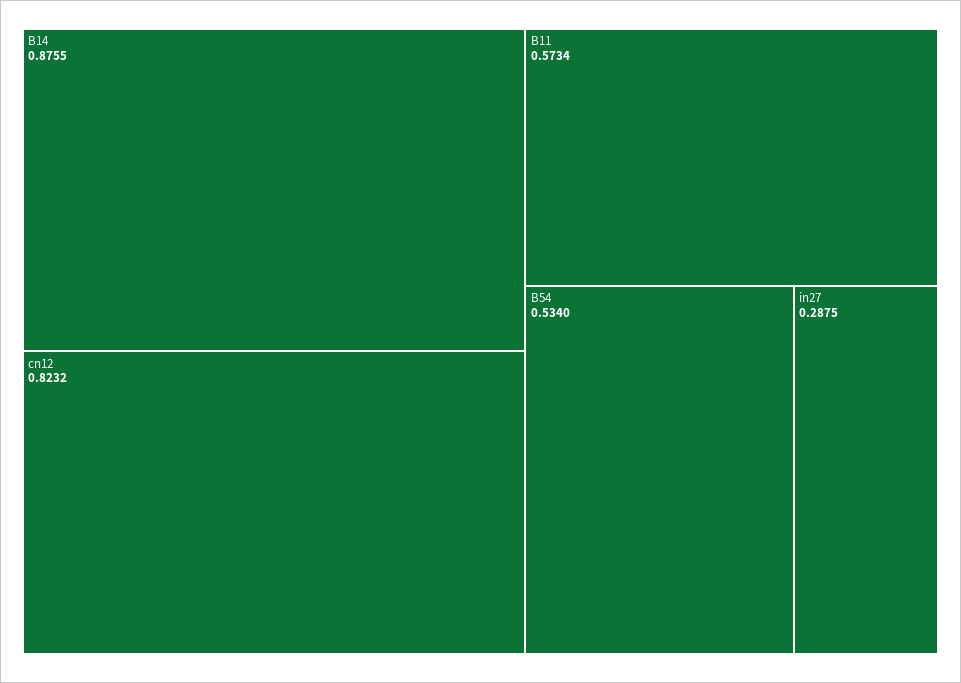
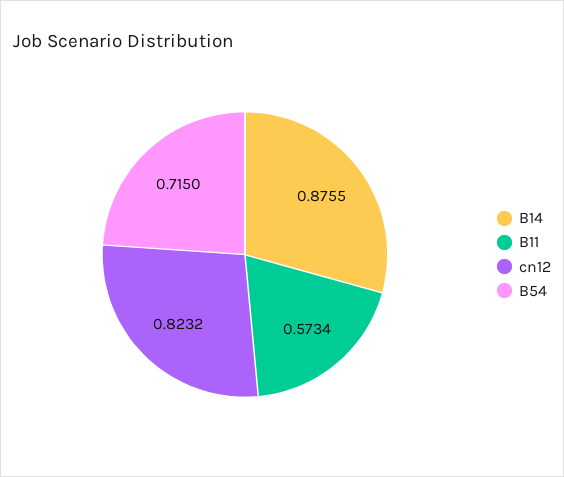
  {
    "B14": 0.8755,
    "cn12": 0.8232,
    "B11": 0.5734,
-   "B54": 0.534,
+   "B54": 0.715
-   "in27": 0.2875
  }

